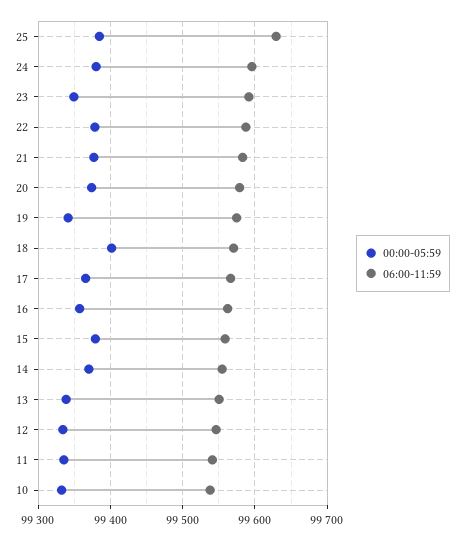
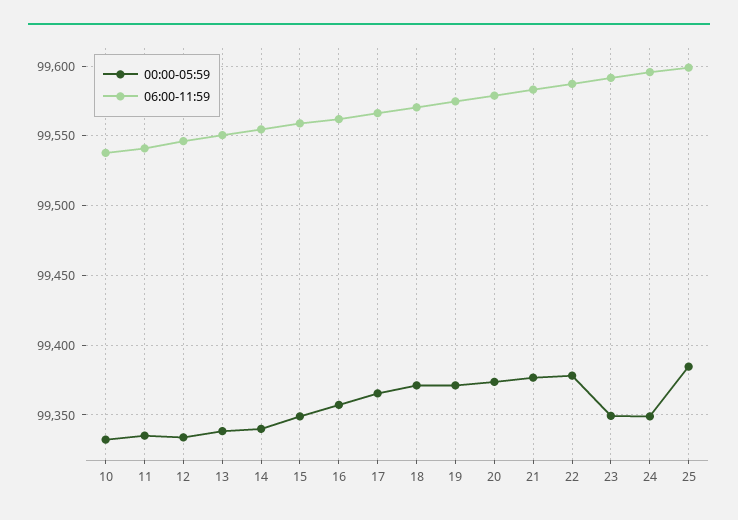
  {
    "00:00-05:59": {
      "25": 99385,
-     "24": 99380,
+     "24": 99350,
      "23": 99350,
      "22": 99380,
      "21": 99375,
      "20": 99375,
-     "19": 99340,
+     "19": 99370,
-     "18": 99400,
+     "18": 99370,
      "17": 99365,
      "16": 99355,
-     "15": 99380,
+     "15": 99350,
-     "14": 99370,
+     "14": 99340,
      "13": 99340,
      "12": 99335,
      "11": 99335,
      "10": 99330
    },
    "06:00-11:59": {
-     "25": 99630,
+     "25": 99600,
      "24": 99595,
      "23": 99590,
      "22": 99585,
      "21": 99585,
      "20": 99580,
      "19": 99575,
      "18": 99570,
      "17": 99565,
      "16": 99560,
      "15": 99560,
      "14": 99555,
      "13": 99550,
      "12": 99545,
      "11": 99540,
      "10": 99540
    }
  }

